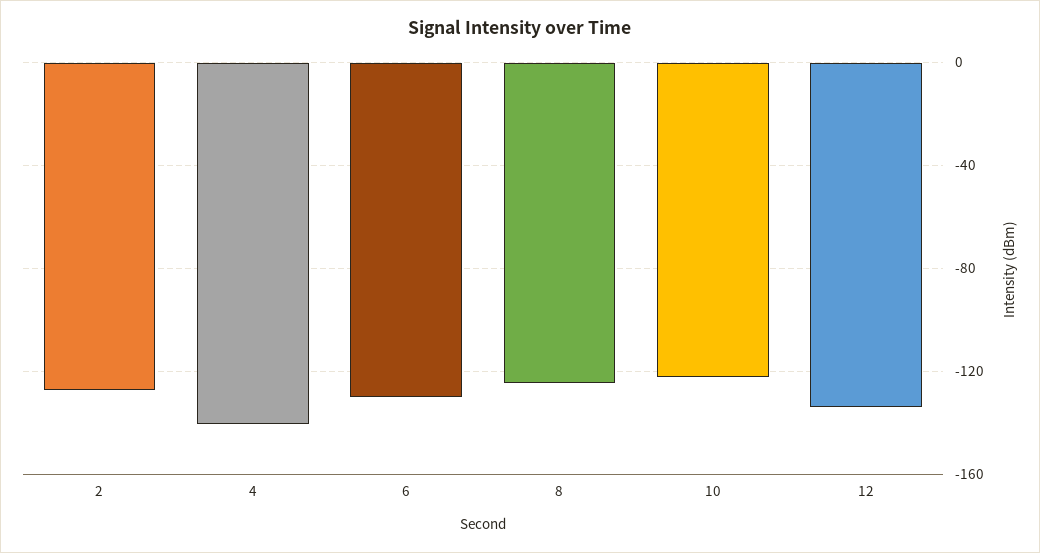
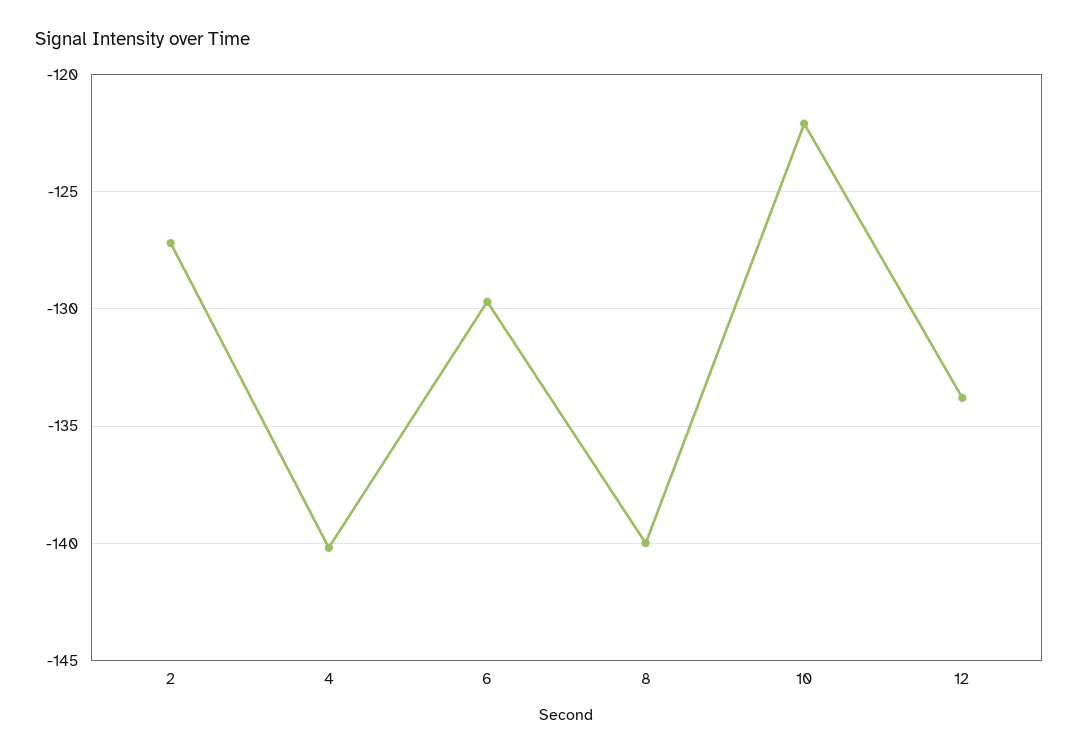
  {
    "2": -127,
    "4": -140,
    "6": -129.5,
-   "8": -125,
+   "8": -140,
    "10": -122,
    "12": -134
  }

